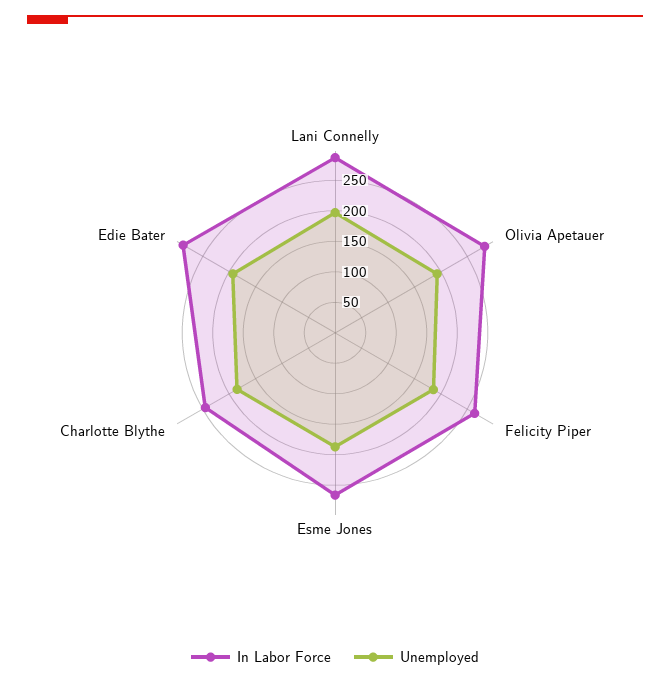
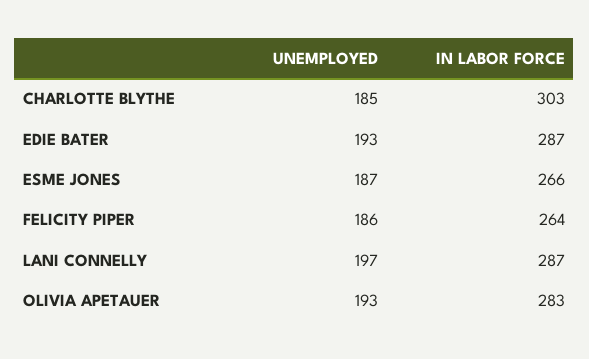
  {
    "In Labor Force": {
      "Lani Connelly": 287,
      "Olivia Apetauer": 283,
      "Felicity Piper": 264,
      "Esme Jones": 266,
-     "Charlotte Blythe": 250,
+     "Charlotte Blythe": 303,
      "Edie Bater": 287
    },
    "Unemployed": {
      "Lani Connelly": 197,
      "Olivia Apetauer": 193,
      "Felicity Piper": 186,
      "Esme Jones": 187,
      "Charlotte Blythe": 185,
      "Edie Bater": 193
    }
  }

